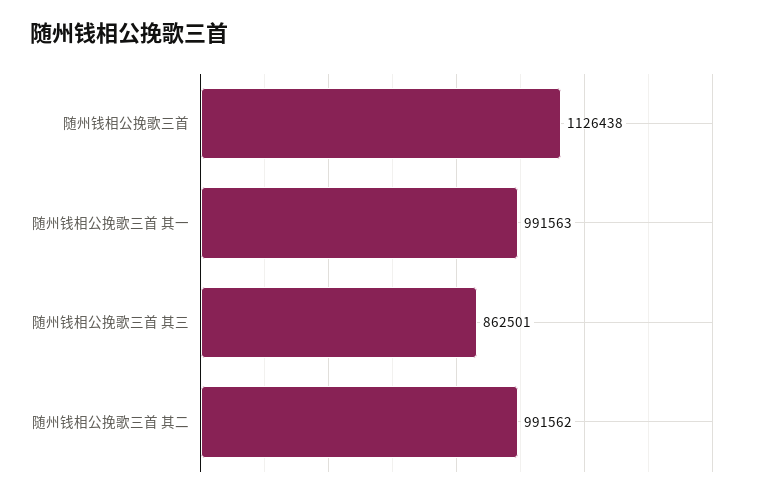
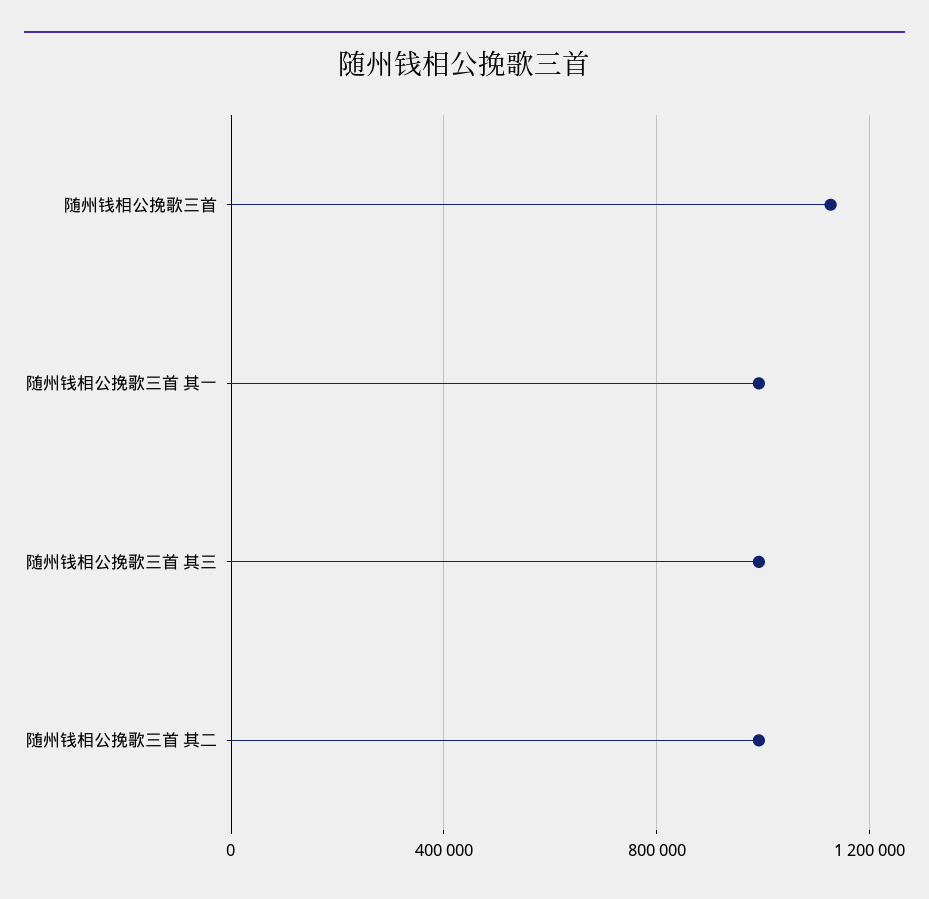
  {
    "随州钱相公挽歌三首": 1126438,
    "随州钱相公挽歌三首 其一": 991563,
-   "随州钱相公挽歌三首 其三": 862501,
+   "随州钱相公挽歌三首 其三": 1000000,
    "随州钱相公挽歌三首 其二": 991562
  }

